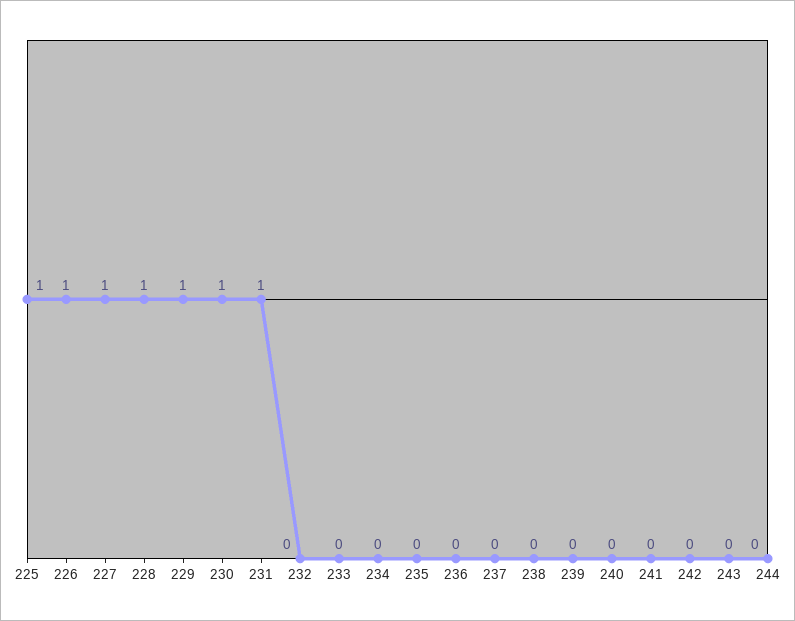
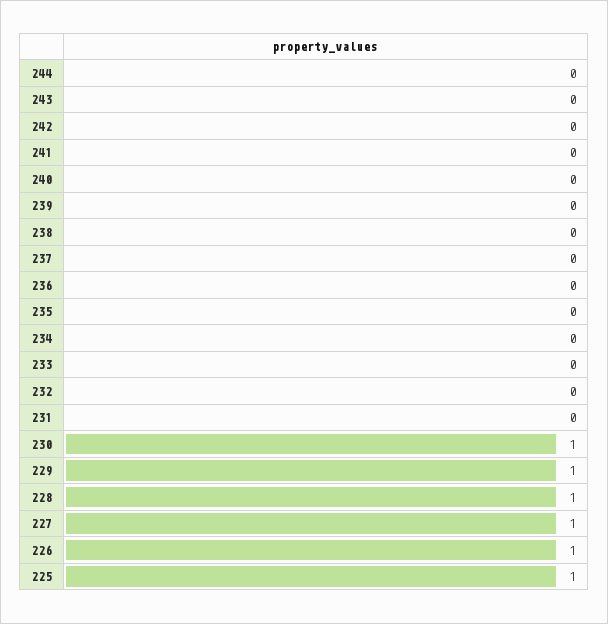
  {
    "225": 1,
    "226": 1,
    "227": 1,
    "228": 1,
    "229": 1,
    "230": 1,
-   "231": 1,
+   "231": 0,
    "232": 0,
    "233": 0,
    "234": 0,
    "235": 0,
    "236": 0,
    "237": 0,
    "238": 0,
    "239": 0,
    "240": 0,
    "241": 0,
    "242": 0,
    "243": 0,
    "244": 0
  }

